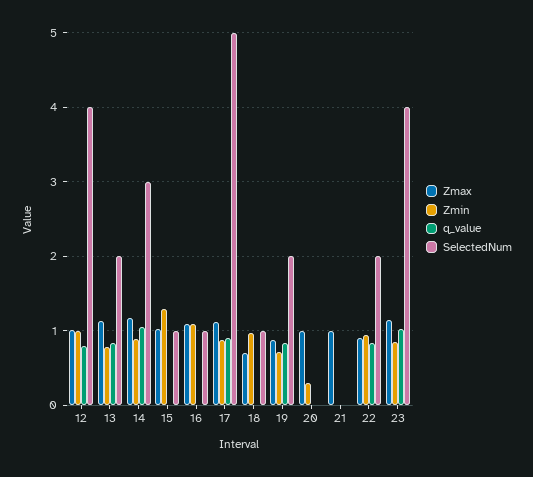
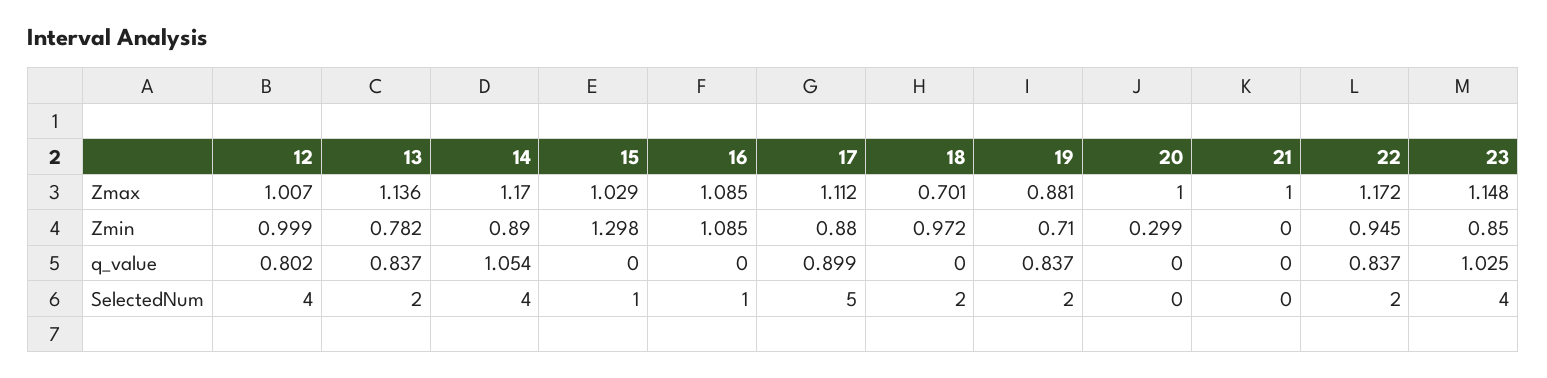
  {
    "Zmax": {
      "12": 1.007,
      "13": 1.136,
      "14": 1.17,
      "15": 1.029,
      "16": 1.085,
      "17": 1.112,
      "18": 0.701,
      "19": 0.881,
      "20": 1,
      "21": 1,
-     "22": 0.9,
+     "22": 1.172,
      "23": 1.148
    },
    "Zmin": {
      "12": 0.999,
      "13": 0.782,
      "14": 0.89,
      "15": 1.298,
      "16": 1.085,
      "17": 0.88,
      "18": 0.972,
      "19": 0.71,
      "20": 0.299,
      "21": 0,
      "22": 0.945,
      "23": 0.85
    },
    "q_value": {
      "12": 0.802,
      "13": 0.837,
      "14": 1.054,
      "15": 0,
      "16": 0,
      "17": 0.899,
      "18": 0,
      "19": 0.837,
      "20": 0,
      "21": 0,
      "22": 0.837,
      "23": 1.025
    },
    "SelectedNum": {
      "12": 4,
      "13": 2,
-     "14": 3,
+     "14": 4,
      "15": 1,
      "16": 1,
      "17": 5,
-     "18": 1,
+     "18": 2,
      "19": 2,
      "20": 0,
      "21": 0,
      "22": 2,
      "23": 4
    }
  }

